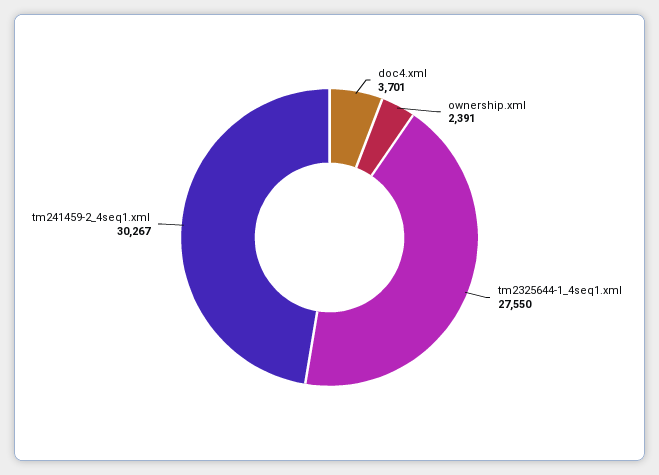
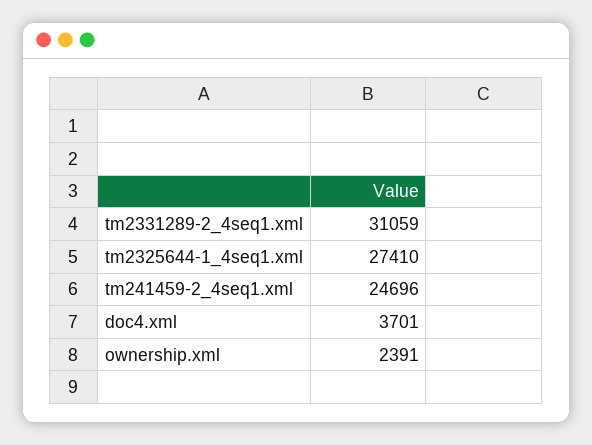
  {
    "doc4.xml": 3701,
    "ownership.xml": 2391,
-   "tm2325644-1_4seq1.xml": 27550,
+   "tm2325644-1_4seq1.xml": 27410,
-   "tm241459-2_4seq1.xml": 30267
+   "tm241459-2_4seq1.xml": 24696,
+   "tm2331289-2_4seq1.xml": 31059
  }

